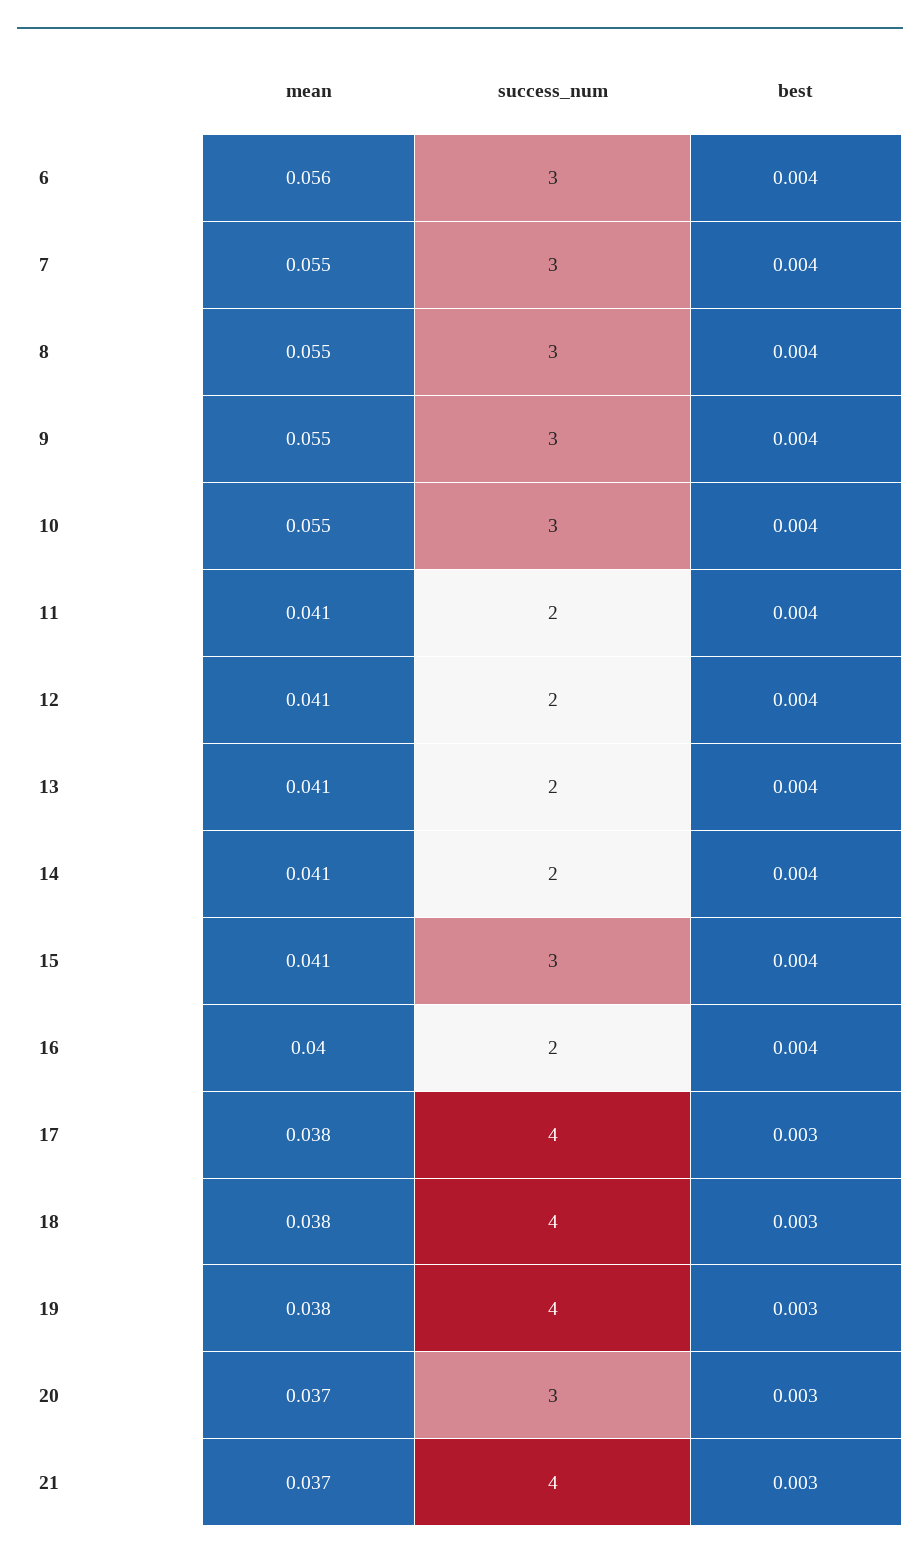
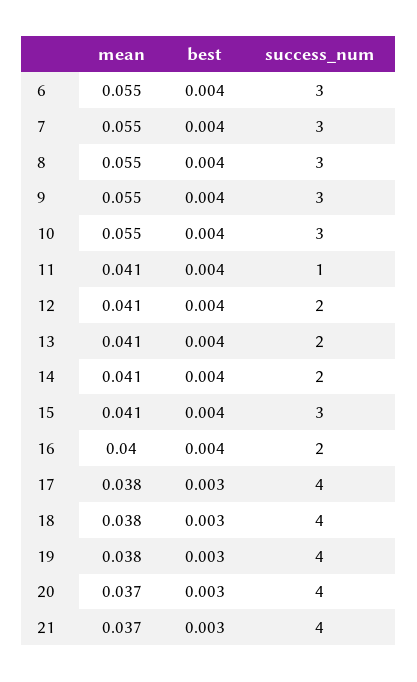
  {
    "mean": {
-     "6": 0.056,
+     "6": 0.055,
      "7": 0.055,
      "8": 0.055,
      "9": 0.055,
      "10": 0.055,
      "11": 0.041,
      "12": 0.041,
      "13": 0.041,
      "14": 0.041,
      "15": 0.041,
      "16": 0.04,
      "17": 0.038,
      "18": 0.038,
      "19": 0.038,
      "20": 0.037,
      "21": 0.037
    },
    "success_num": {
      "6": 3,
      "7": 3,
      "8": 3,
      "9": 3,
      "10": 3,
-     "11": 2,
+     "11": 1,
      "12": 2,
      "13": 2,
      "14": 2,
      "15": 3,
      "16": 2,
      "17": 4,
      "18": 4,
      "19": 4,
-     "20": 3,
+     "20": 4,
      "21": 4
    },
    "best": {
      "6": 0.004,
      "7": 0.004,
      "8": 0.004,
      "9": 0.004,
      "10": 0.004,
      "11": 0.004,
      "12": 0.004,
      "13": 0.004,
      "14": 0.004,
      "15": 0.004,
      "16": 0.004,
      "17": 0.003,
      "18": 0.003,
      "19": 0.003,
      "20": 0.003,
      "21": 0.003
    }
  }

